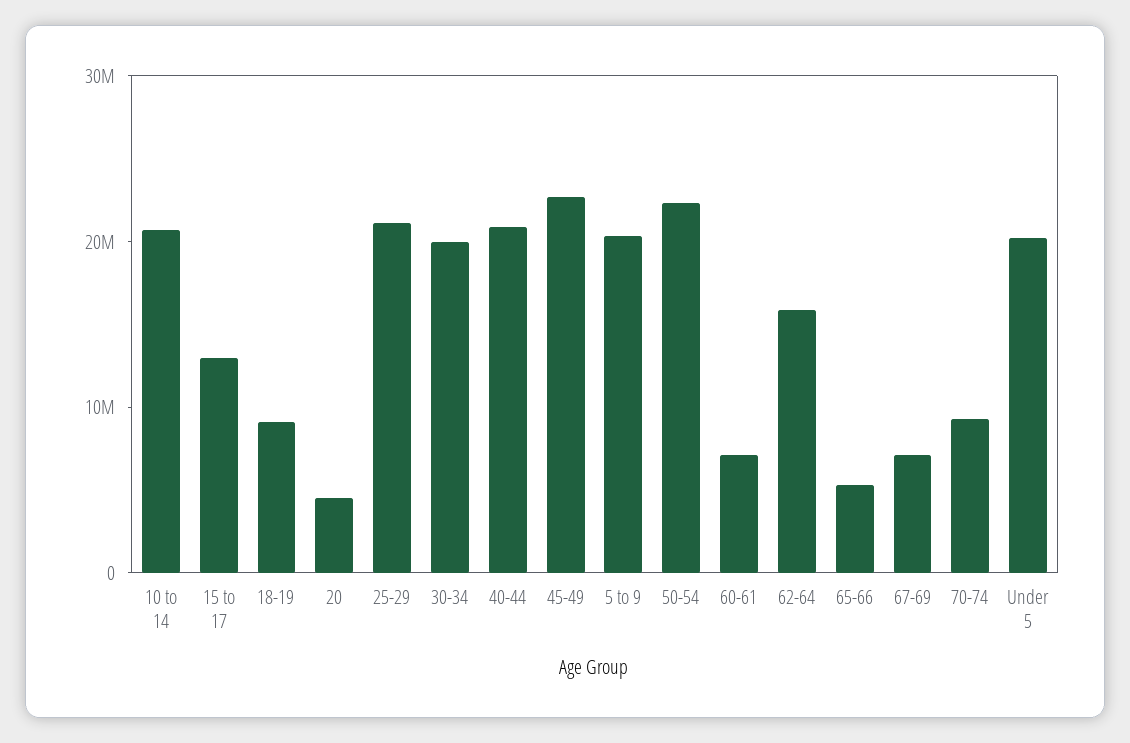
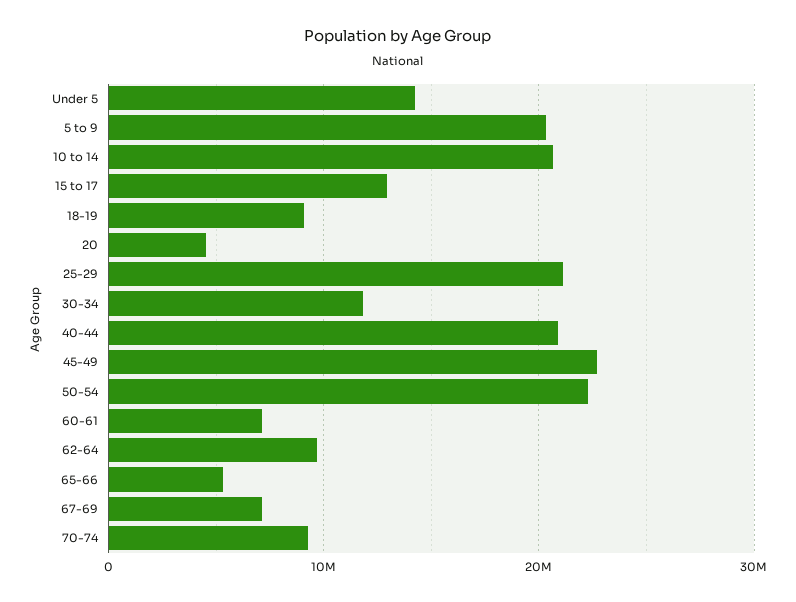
  {
    "10 to 14": 21000000,
    "15 to 17": 13000000,
    "18-19": 9000000,
    "20": 5000000,
    "25-29": 21000000,
-   "30-34": 20000000,
+   "30-34": 12000000,
    "40-44": 21000000,
    "45-49": 23000000,
    "5 to 9": 20000000,
    "50-54": 22000000,
    "60-61": 7000000,
-   "62-64": 16000000,
+   "62-64": 10000000,
    "65-66": 5000000,
    "67-69": 7000000,
    "70-74": 9000000,
-   "Under 5": 20000000
+   "Under 5": 14000000
  }

